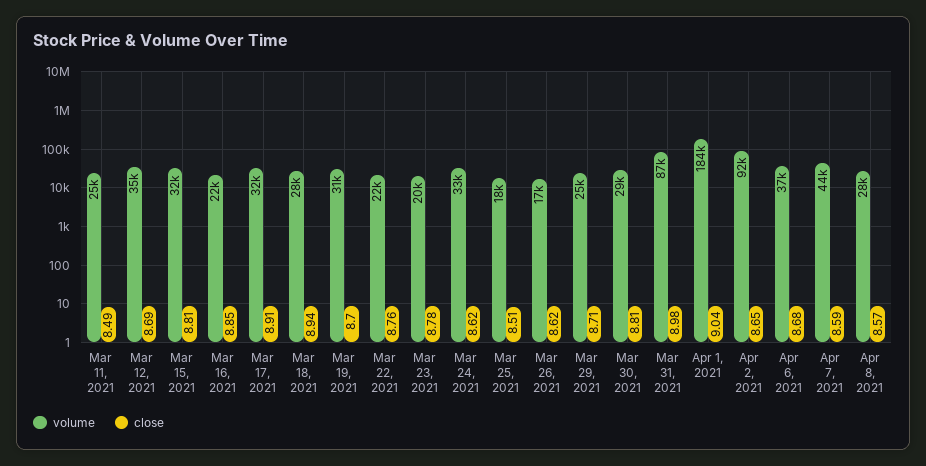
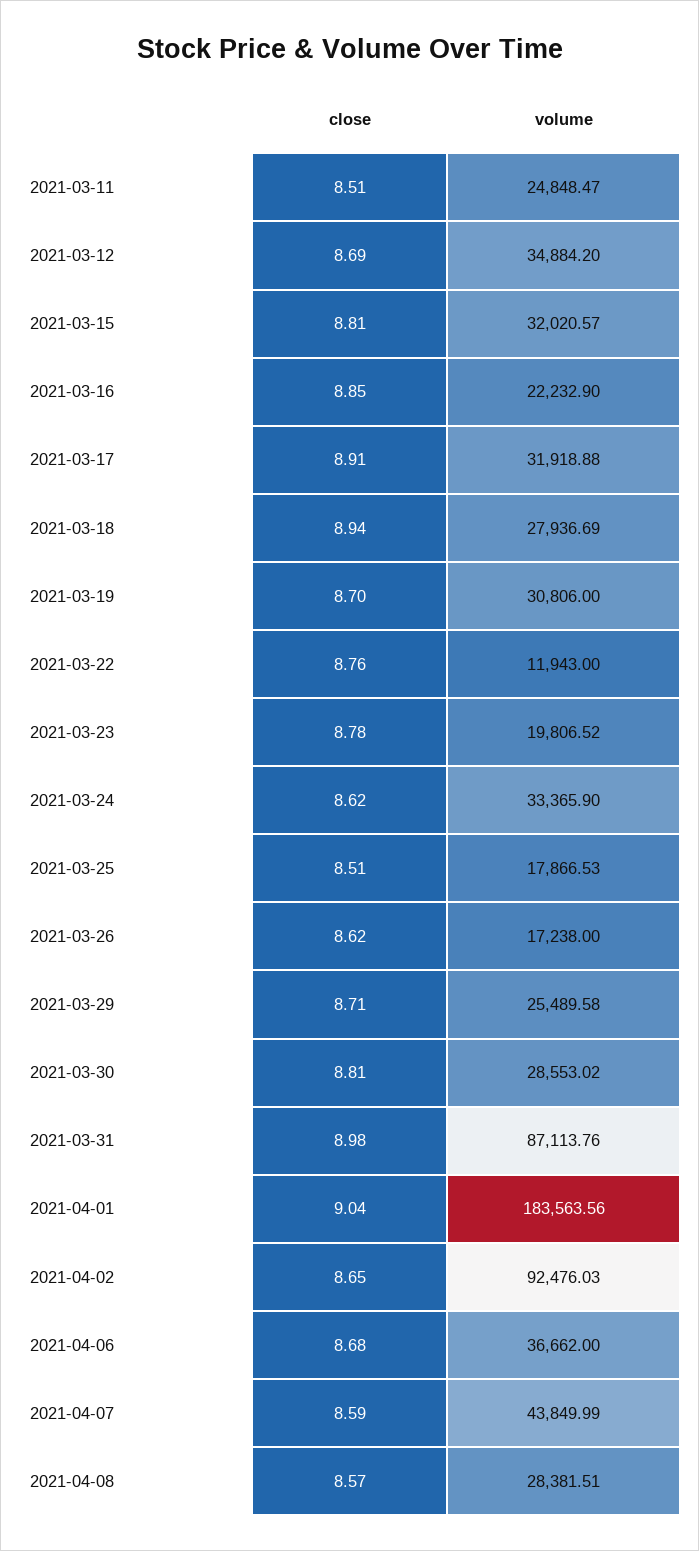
  {
    "volume": {
      "Mar 11, 2021": 24848.47,
      "Mar 12, 2021": 34884.2,
      "Mar 15, 2021": 32020.57,
      "Mar 16, 2021": 22232.9,
      "Mar 17, 2021": 31918.88,
      "Mar 18, 2021": 27936.69,
      "Mar 19, 2021": 30806,
-     "Mar 22, 2021": 22000,
+     "Mar 22, 2021": 11943,
      "Mar 23, 2021": 19806.52,
      "Mar 24, 2021": 33365.9,
      "Mar 25, 2021": 17866.53,
      "Mar 26, 2021": 17238,
      "Mar 29, 2021": 25489.58,
      "Mar 30, 2021": 28553.02,
      "Mar 31, 2021": 87113.76,
      "Apr 1, 2021": 183563.56,
      "Apr 2, 2021": 92476.03,
      "Apr 6, 2021": 36662,
      "Apr 7, 2021": 43849.99,
      "Apr 8, 2021": 28381.51
    },
    "close": {
-     "Mar 11, 2021": 8.49,
+     "Mar 11, 2021": 8.51,
      "Mar 12, 2021": 8.69,
      "Mar 15, 2021": 8.81,
      "Mar 16, 2021": 8.85,
      "Mar 17, 2021": 8.91,
      "Mar 18, 2021": 8.94,
      "Mar 19, 2021": 8.7,
      "Mar 22, 2021": 8.76,
      "Mar 23, 2021": 8.78,
      "Mar 24, 2021": 8.62,
      "Mar 25, 2021": 8.51,
      "Mar 26, 2021": 8.62,
      "Mar 29, 2021": 8.71,
      "Mar 30, 2021": 8.81,
      "Mar 31, 2021": 8.98,
      "Apr 1, 2021": 9.04,
      "Apr 2, 2021": 8.65,
      "Apr 6, 2021": 8.68,
      "Apr 7, 2021": 8.59,
      "Apr 8, 2021": 8.57
    }
  }

